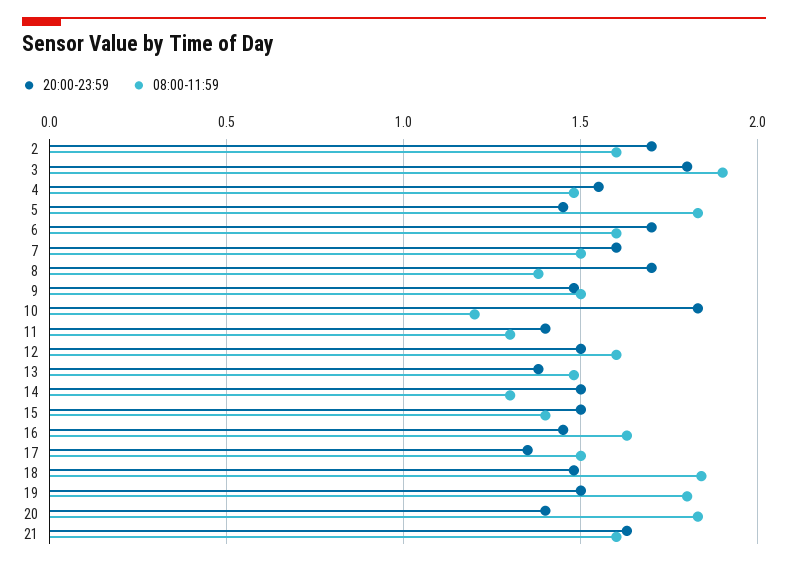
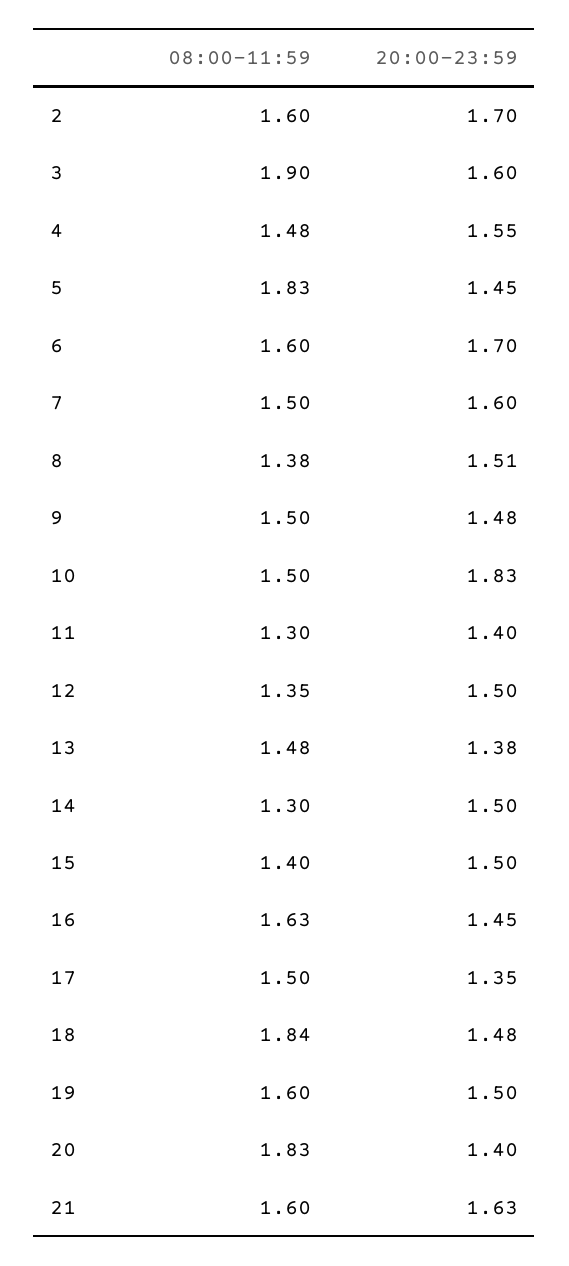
  {
    "20:00-23:59": {
      "2": 1.7,
-     "3": 1.8,
+     "3": 1.6,
      "4": 1.55,
      "5": 1.45,
      "6": 1.7,
      "7": 1.6,
-     "8": 1.7,
+     "8": 1.51,
      "9": 1.48,
      "10": 1.83,
      "11": 1.4,
      "12": 1.5,
      "13": 1.38,
      "14": 1.5,
      "15": 1.5,
      "16": 1.45,
      "17": 1.35,
      "18": 1.48,
      "19": 1.5,
      "20": 1.4,
      "21": 1.63
    },
    "08:00-11:59": {
      "2": 1.6,
      "3": 1.9,
      "4": 1.48,
      "5": 1.83,
      "6": 1.6,
      "7": 1.5,
      "8": 1.38,
      "9": 1.5,
-     "10": 1.2,
+     "10": 1.5,
      "11": 1.3,
-     "12": 1.6,
+     "12": 1.35,
      "13": 1.48,
      "14": 1.3,
      "15": 1.4,
      "16": 1.63,
      "17": 1.5,
      "18": 1.84,
-     "19": 1.8,
+     "19": 1.6,
      "20": 1.83,
      "21": 1.6
    }
  }

